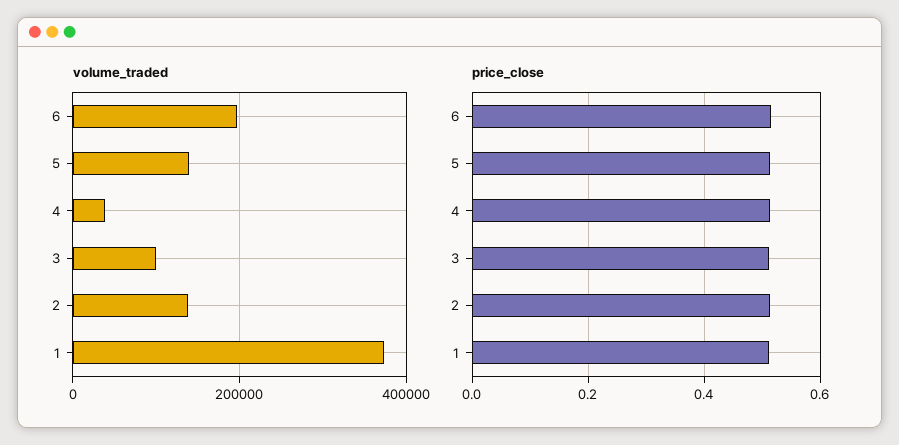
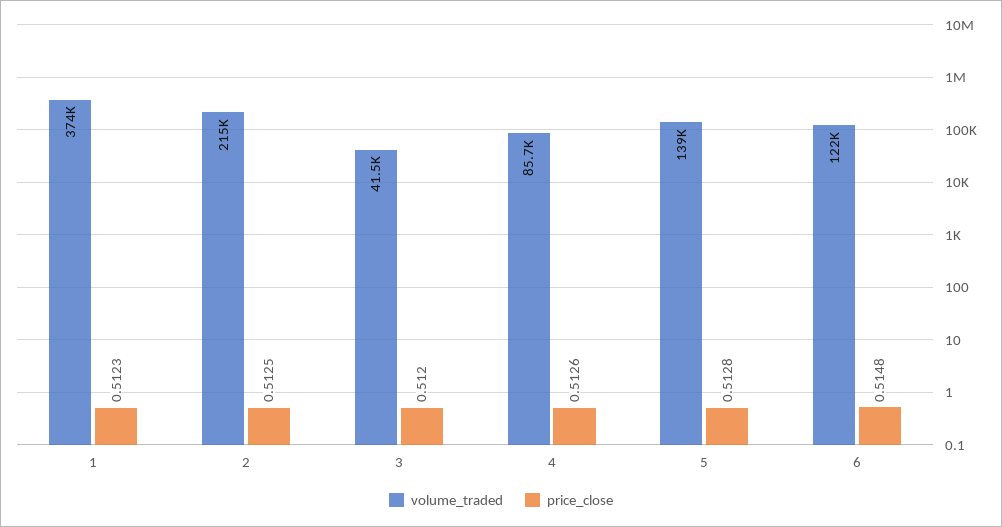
  {
    "volume_traded": {
-     "6": 200000,
+     "6": 122000,
      "5": 139000,
-     "4": 40000,
+     "4": 85700,
-     "3": 100000,
+     "3": 41500,
-     "2": 140000,
+     "2": 215000,
      "1": 374000
    },
    "price_close": {
      "6": 0.5148,
      "5": 0.5128,
      "4": 0.5126,
      "3": 0.512,
      "2": 0.5125,
      "1": 0.5123
    }
  }

